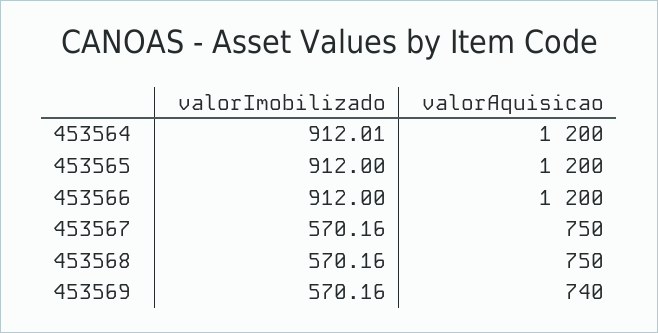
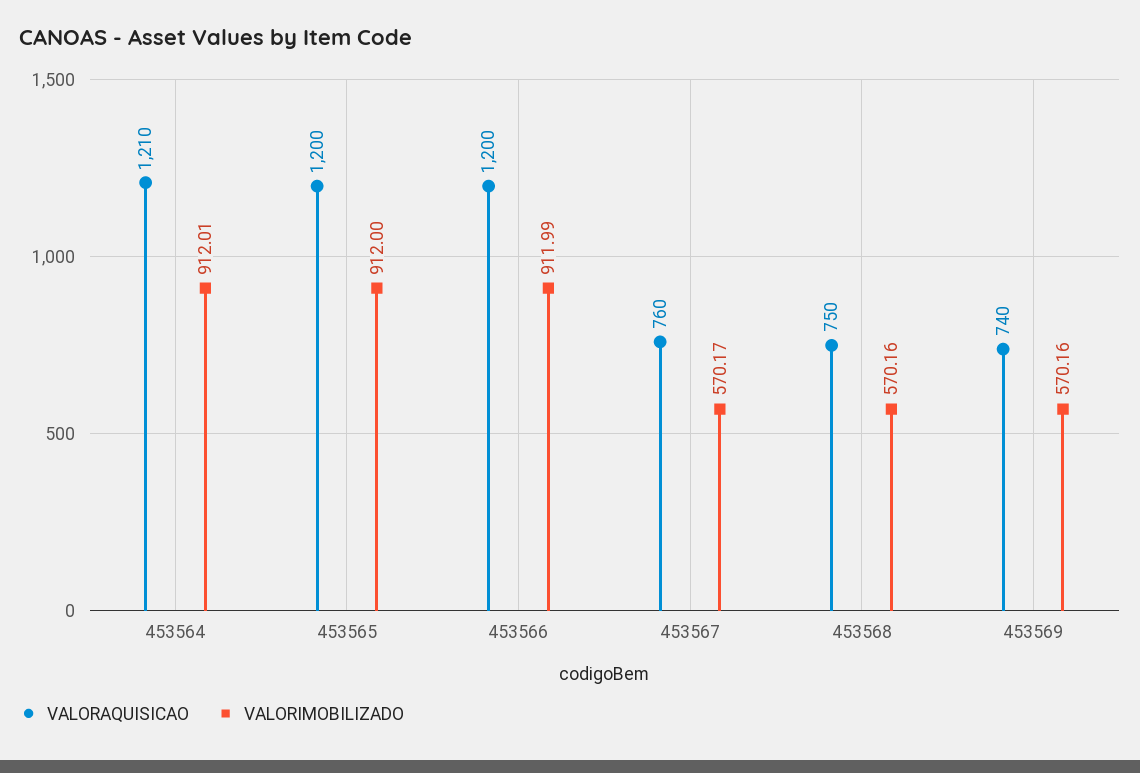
  {
    "valorImobilizado": {
      "453564": 912.01,
      "453565": 912,
-     "453566": 912,
+     "453566": 911.99,
-     "453567": 570.16,
+     "453567": 570.17,
      "453568": 570.16,
      "453569": 570.16
    },
    "valorAquisicao": {
-     "453564": 1200,
+     "453564": 1210,
      "453565": 1200,
      "453566": 1200,
-     "453567": 750,
+     "453567": 760,
      "453568": 750,
      "453569": 740
    }
  }

